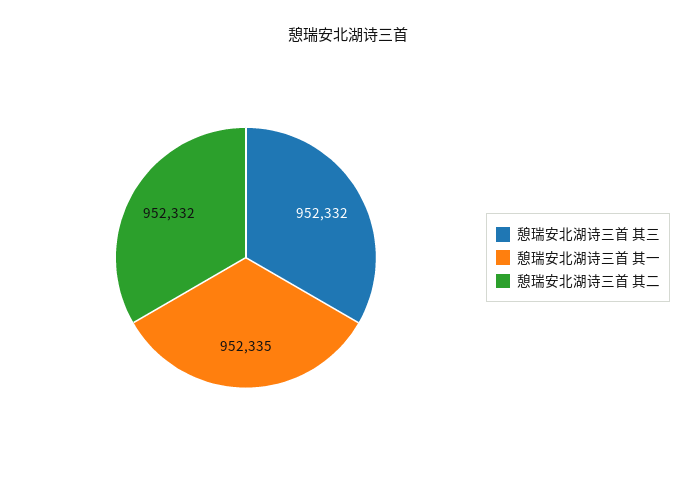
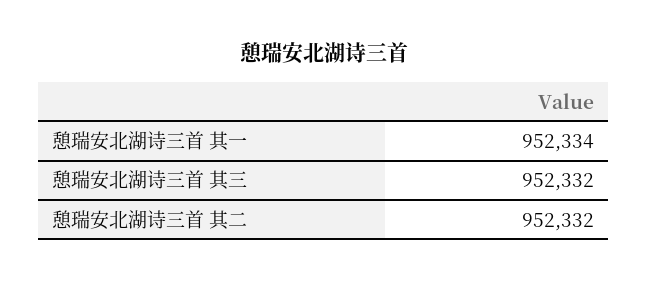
  {
    "憩瑞安北湖诗三首 其三": 952332,
-   "憩瑞安北湖诗三首 其一": 952335,
+   "憩瑞安北湖诗三首 其一": 952334,
    "憩瑞安北湖诗三首 其二": 952332
  }

